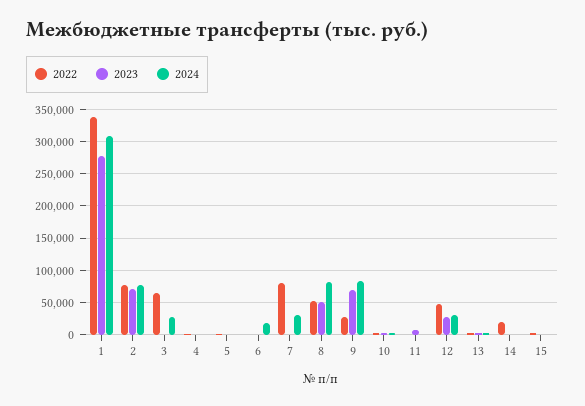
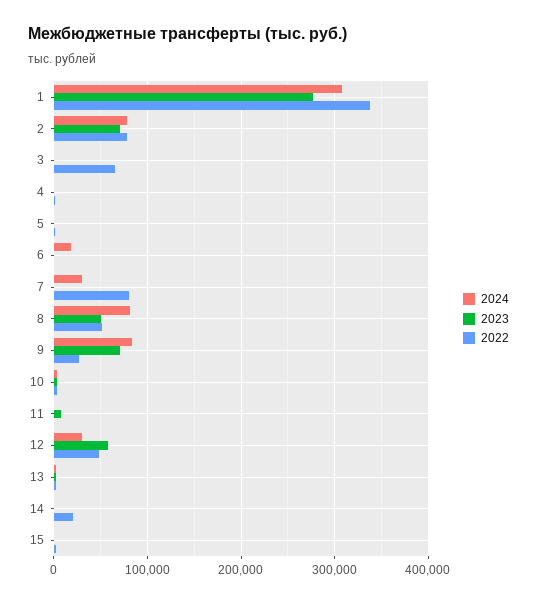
  {
    "2022": {
      "1": 340000,
      "2": 80000,
      "3": 60000,
      "4": 0,
      "5": 0,
      "6": 0,
      "7": 80000,
      "8": 50000,
      "9": 30000,
      "10": 0,
      "11": 0,
      "12": 50000,
      "13": 0,
      "14": 20000,
      "15": 0
    },
    "2023": {
      "1": 280000,
      "2": 70000,
      "3": 0,
      "4": 0,
      "5": 0,
      "6": 0,
      "7": 0,
      "8": 50000,
      "9": 70000,
      "10": 0,
      "11": 10000,
-     "12": 30000,
+     "12": 60000,
      "13": 0,
      "14": 0,
      "15": 0
    },
    "2024": {
      "1": 310000,
      "2": 80000,
-     "3": 30000,
+     "3": 0,
      "4": 0,
      "5": 0,
      "6": 20000,
      "7": 30000,
      "8": 80000,
      "9": 80000,
      "10": 0,
      "11": 0,
      "12": 30000,
      "13": 0,
      "14": 0,
      "15": 0
    }
  }

